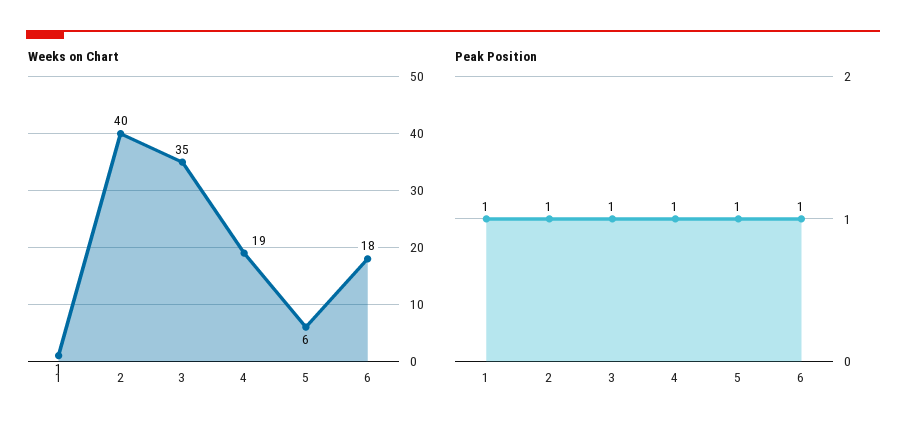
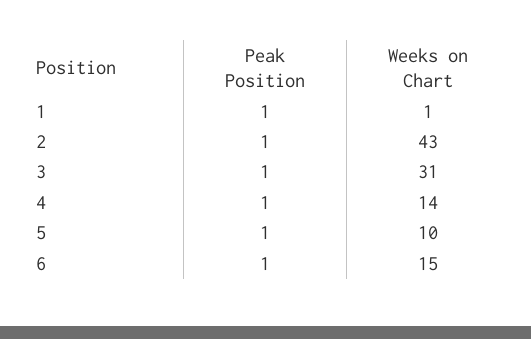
  {
    "Weeks on Chart": {
      "1": 1,
-     "2": 40,
+     "2": 43,
-     "3": 35,
+     "3": 31,
-     "4": 19,
+     "4": 14,
-     "5": 6,
+     "5": 10,
-     "6": 18
+     "6": 15
    },
    "Peak Position": {
      "1": 1,
      "2": 1,
      "3": 1,
      "4": 1,
      "5": 1,
      "6": 1
    }
  }

